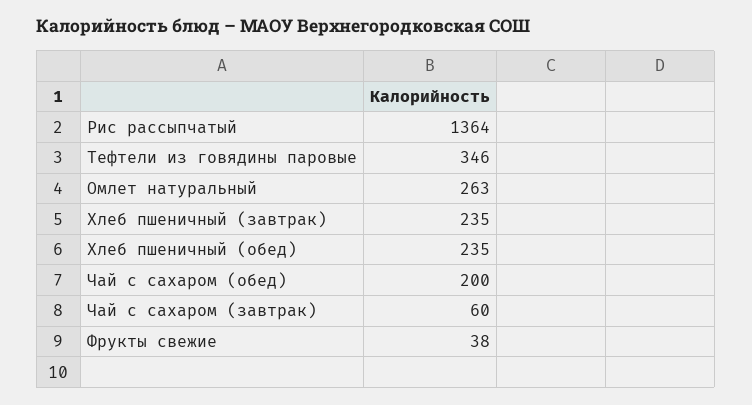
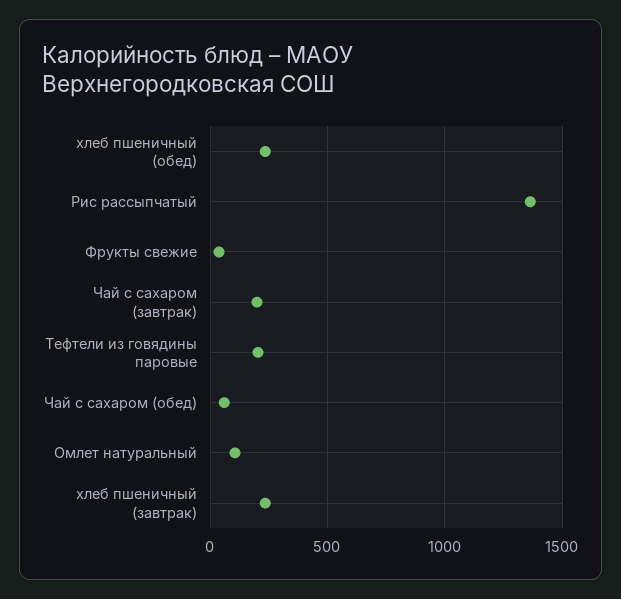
  {
    "Рис рассыпчатый": 1364,
-   "Тефтели из говядины паровые": 346,
+   "Тефтели из говядины паровые": 200,
-   "Омлет натуральный": 263,
+   "Омлет натуральный": 100,
    "Хлеб пшеничный (завтрак)": 235,
    "Хлеб пшеничный (обед)": 235,
-   "Чай с сахаром (обед)": 200,
+   "Чай с сахаром (обед)": 50,
-   "Чай с сахаром (завтрак)": 60,
+   "Чай с сахаром (завтрак)": 200,
    "Фрукты свежие": 38
  }

